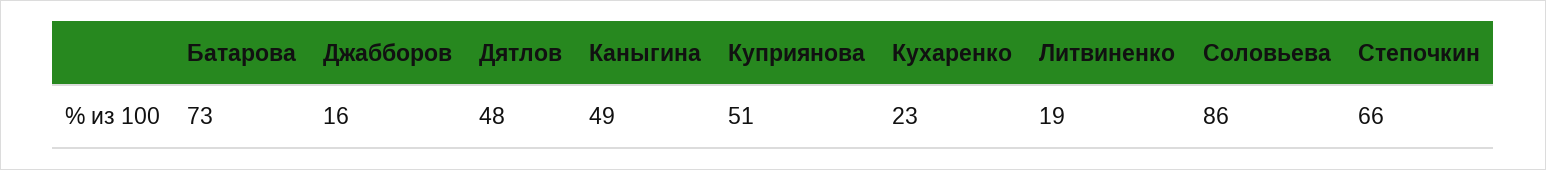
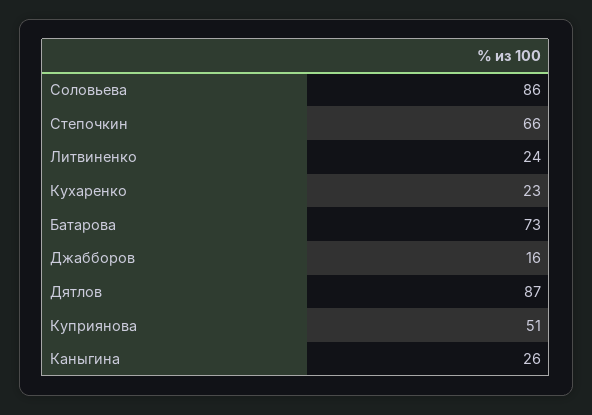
  {
    "Батарова": 73,
    "Джабборов": 16,
-   "Дятлов": 48,
+   "Дятлов": 87,
-   "Каныгина": 49,
+   "Каныгина": 26,
    "Куприянова": 51,
    "Кухаренко": 23,
-   "Литвиненко": 19,
+   "Литвиненко": 24,
    "Соловьева": 86,
    "Степочкин": 66
  }

